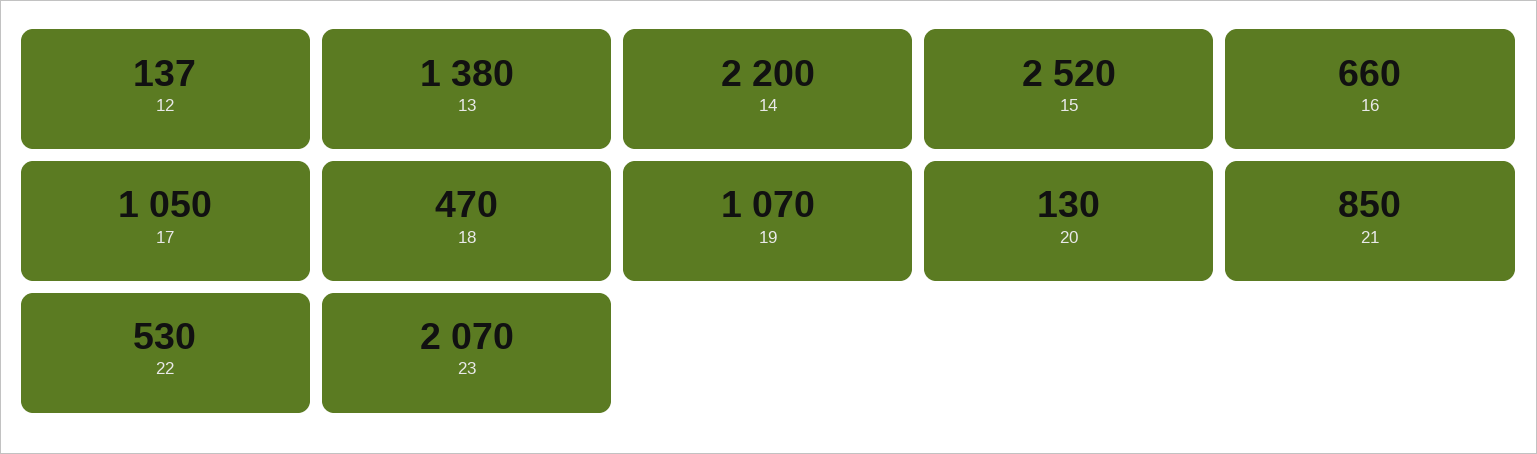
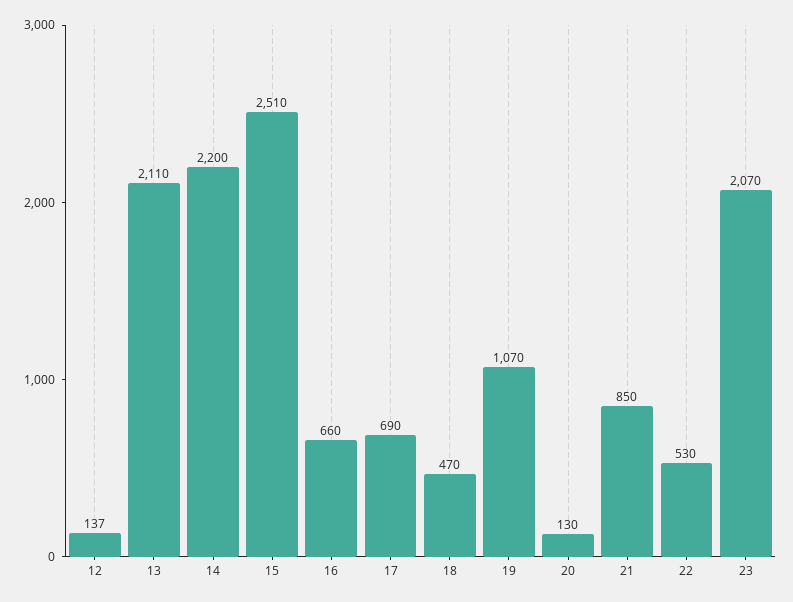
  {
    "12": 137,
-   "13": 1380,
+   "13": 2110,
    "14": 2200,
-   "15": 2520,
+   "15": 2510,
    "16": 660,
-   "17": 1050,
+   "17": 690,
    "18": 470,
    "19": 1070,
    "20": 130,
    "21": 850,
    "22": 530,
    "23": 2070
  }

